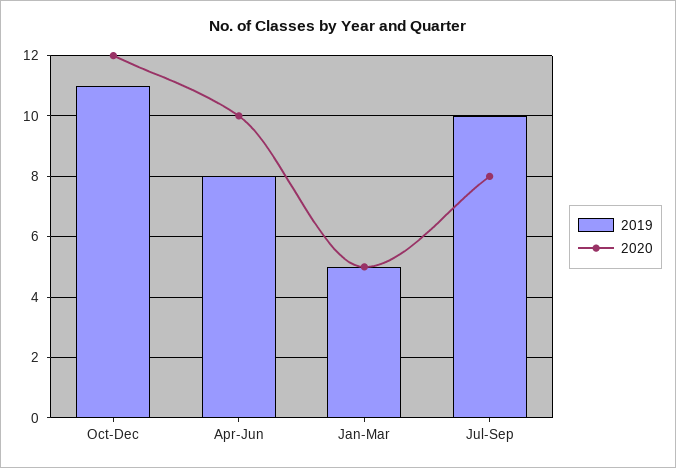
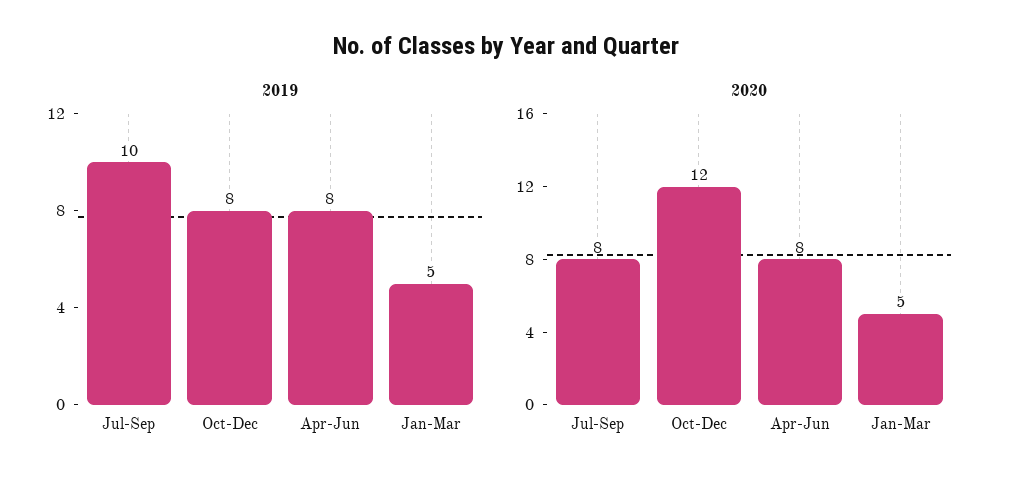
  {
    "2019": {
-     "Oct-Dec": 11,
+     "Oct-Dec": 8,
      "Apr-Jun": 8,
      "Jan-Mar": 5,
      "Jul-Sep": 10
    },
    "2020": {
      "Oct-Dec": 12,
-     "Apr-Jun": 10,
+     "Apr-Jun": 8,
      "Jan-Mar": 5,
      "Jul-Sep": 8
    }
  }

